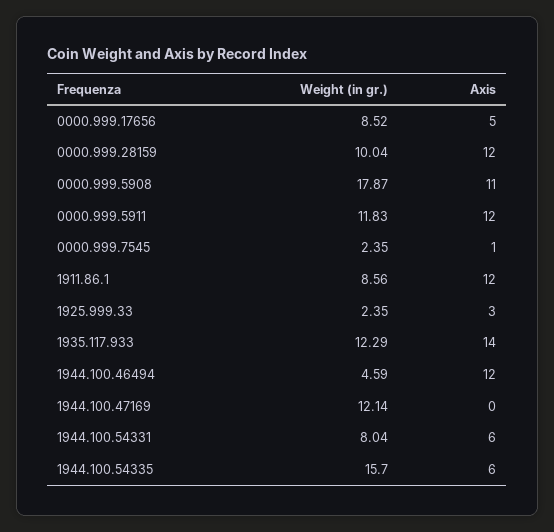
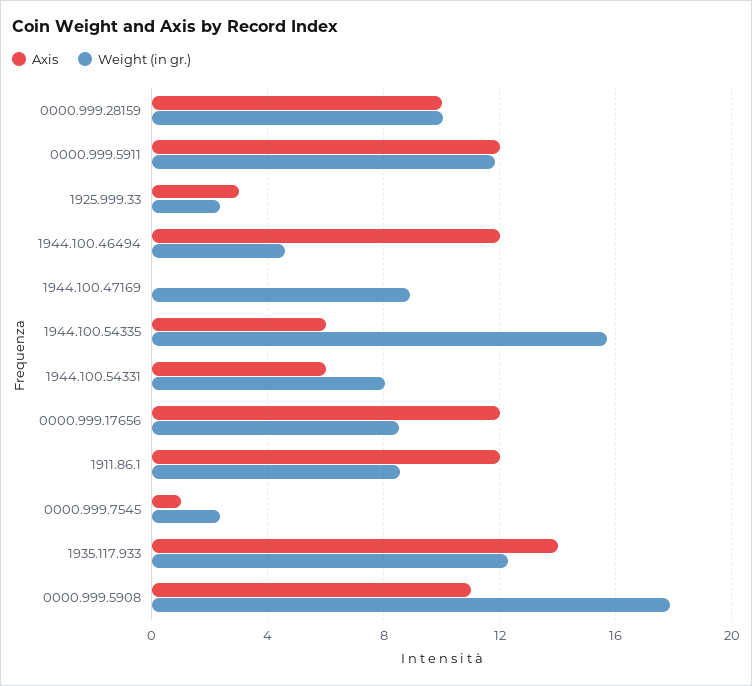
  {
    "Weight (in gr.)": {
      "0000.999.17656": 8.52,
      "0000.999.28159": 10.04,
      "0000.999.5908": 17.87,
      "0000.999.5911": 11.83,
      "0000.999.7545": 2.35,
      "1911.86.1": 8.56,
      "1925.999.33": 2.35,
      "1935.117.933": 12.29,
      "1944.100.46494": 4.59,
-     "1944.100.47169": 12.14,
+     "1944.100.47169": 9,
      "1944.100.54331": 8.04,
      "1944.100.54335": 15.7
    },
    "Axis": {
-     "0000.999.17656": 5,
+     "0000.999.17656": 12,
-     "0000.999.28159": 12,
+     "0000.999.28159": 10,
      "0000.999.5908": 11,
      "0000.999.5911": 12,
      "0000.999.7545": 1,
      "1911.86.1": 12,
      "1925.999.33": 3,
      "1935.117.933": 14,
      "1944.100.46494": 12,
      "1944.100.47169": 0,
      "1944.100.54331": 6,
      "1944.100.54335": 6
    }
  }

